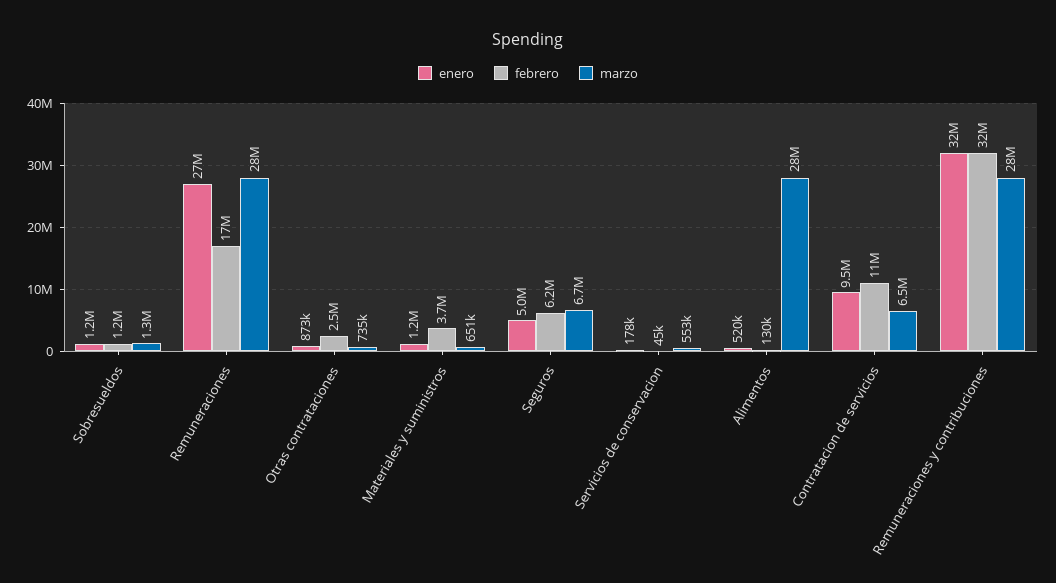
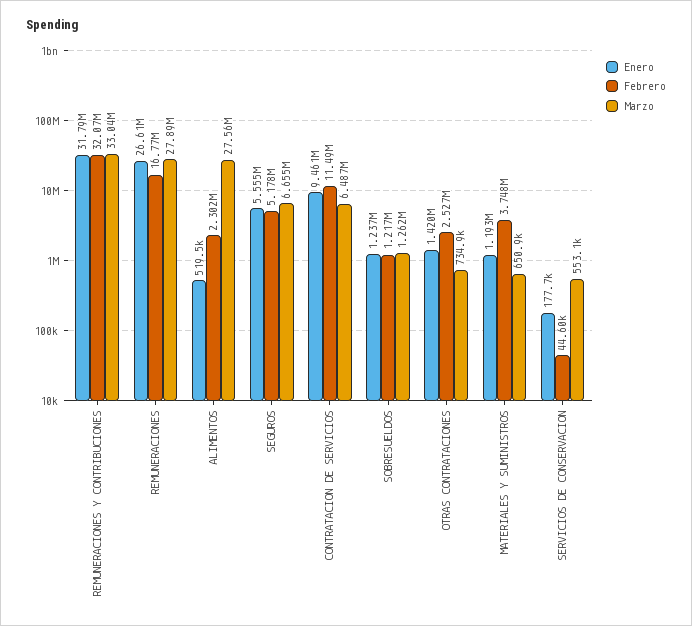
  {
    "enero": {
      "Sobresueldos": 1237000,
      "Remuneraciones": 26610000,
-     "Otras contrataciones": 873000,
+     "Otras contrataciones": 1420000,
      "Materiales y suministros": 1193000,
-     "Seguros": 5000000,
+     "Seguros": 5555000,
      "Servicios de conservacion": 177700,
      "Alimentos": 519500,
      "Contratacion de servicios": 9461000,
      "Remuneraciones y contribuciones": 31790000
    },
    "febrero": {
      "Sobresueldos": 1217000,
      "Remuneraciones": 16770000,
      "Otras contrataciones": 2527000,
      "Materiales y suministros": 3748000,
-     "Seguros": 6200000,
+     "Seguros": 5178000,
      "Servicios de conservacion": 44600,
-     "Alimentos": 130000,
+     "Alimentos": 2302000,
      "Contratacion de servicios": 11490000,
      "Remuneraciones y contribuciones": 32070000
    },
    "marzo": {
      "Sobresueldos": 1262000,
      "Remuneraciones": 27890000,
      "Otras contrataciones": 734900,
      "Materiales y suministros": 650900,
      "Seguros": 6655000,
      "Servicios de conservacion": 553100,
      "Alimentos": 27560000,
      "Contratacion de servicios": 6487000,
-     "Remuneraciones y contribuciones": 28000000
+     "Remuneraciones y contribuciones": 33040000
    }
  }

